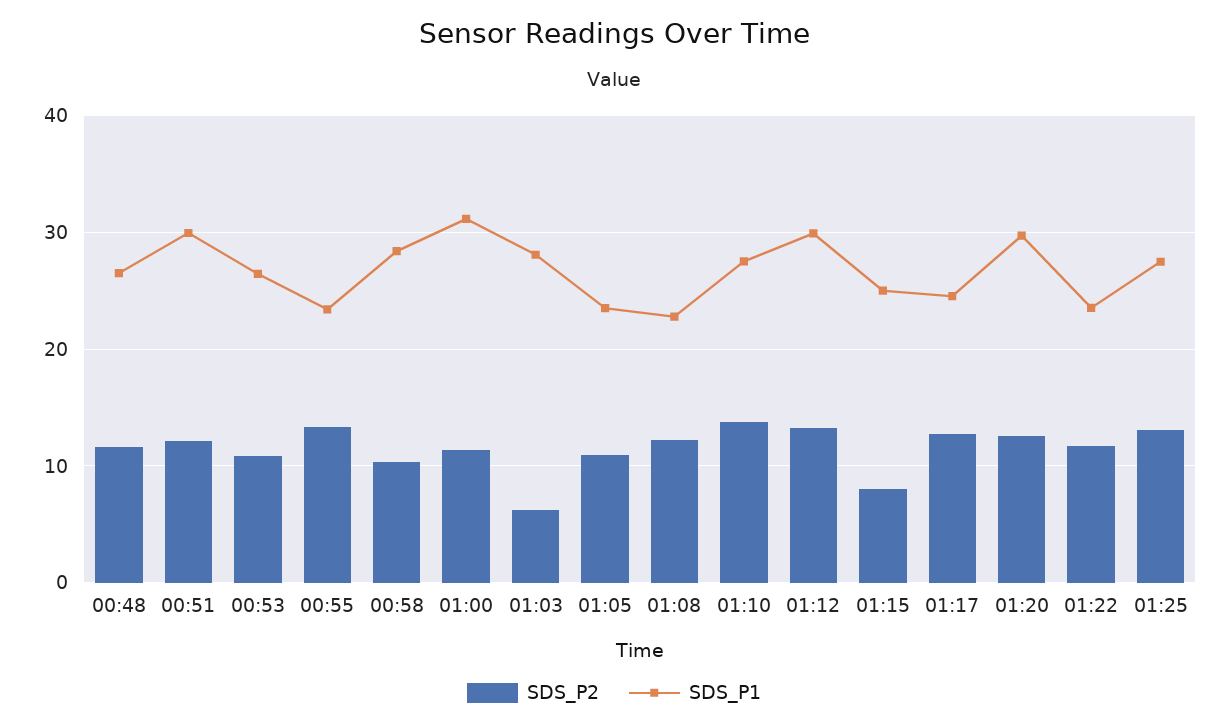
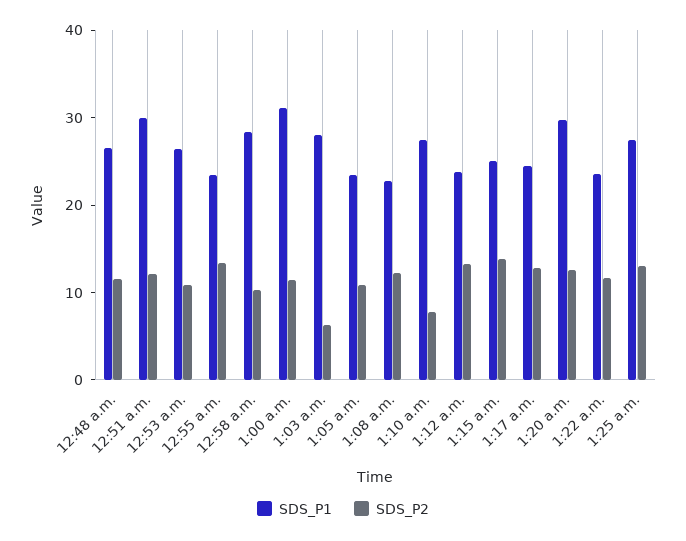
  {
    "SDS_P2": {
      "00:48": 12,
      "00:51": 12,
      "00:53": 11,
      "00:55": 13,
      "00:58": 10,
      "01:00": 11,
      "01:03": 6,
      "01:05": 11,
      "01:08": 12,
-     "01:10": 14,
+     "01:10": 8,
      "01:12": 13,
-     "01:15": 8,
+     "01:15": 14,
      "01:17": 13,
      "01:20": 13,
      "01:22": 12,
      "01:25": 13
    },
    "SDS_P1": {
      "00:48": 27,
      "00:51": 30,
      "00:53": 26,
      "00:55": 23,
      "00:58": 28,
      "01:00": 31,
      "01:03": 28,
      "01:05": 24,
      "01:08": 23,
      "01:10": 28,
-     "01:12": 30,
+     "01:12": 24,
      "01:15": 25,
      "01:17": 25,
      "01:20": 30,
      "01:22": 24,
      "01:25": 27
    }
  }

